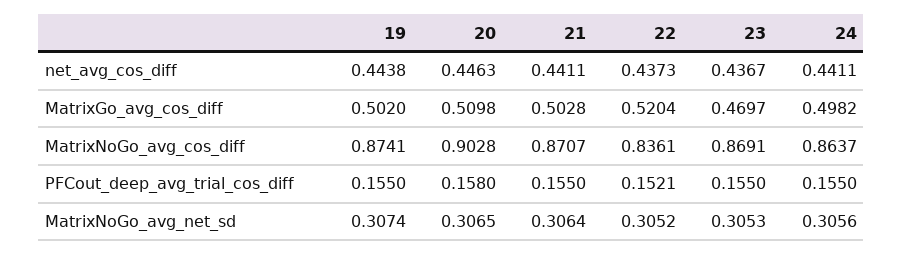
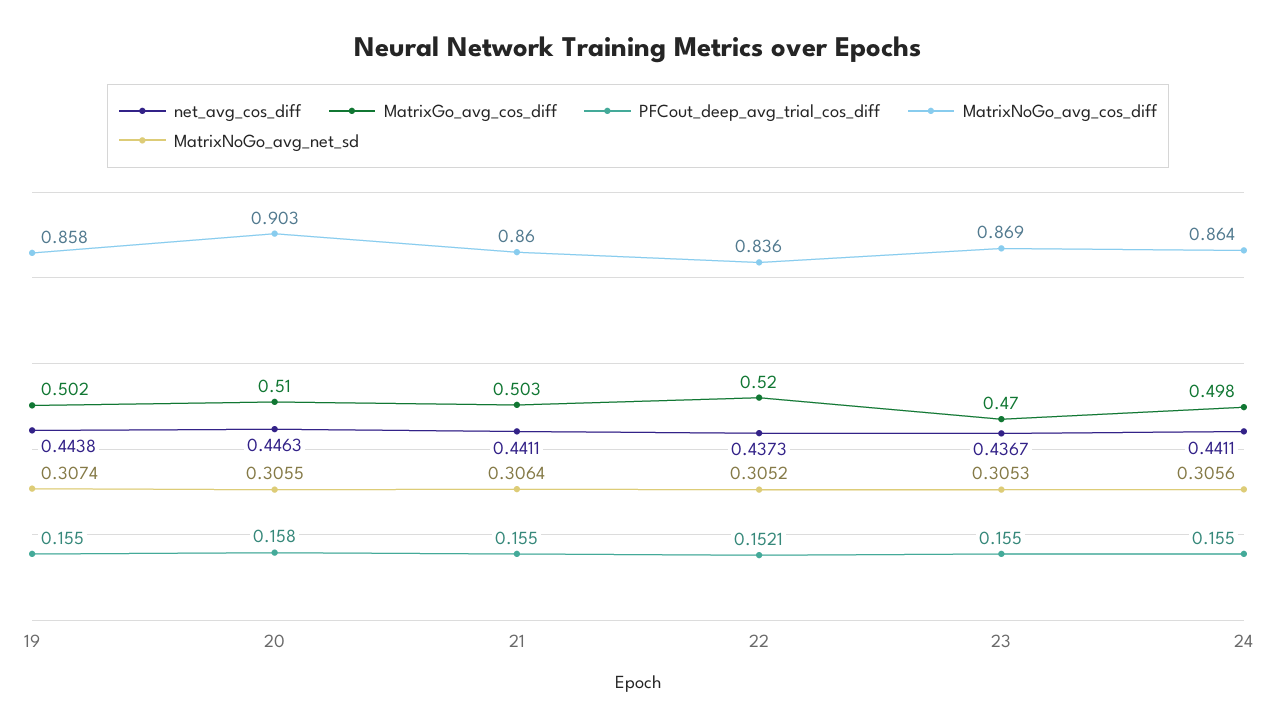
  {
    "net_avg_cos_diff": {
      "19": 0.4438,
      "20": 0.4463,
      "21": 0.4411,
      "22": 0.4373,
      "23": 0.4367,
      "24": 0.4411
    },
    "MatrixGo_avg_cos_diff": {
      "19": 0.502,
      "20": 0.5098,
      "21": 0.5028,
      "22": 0.5204,
      "23": 0.4697,
      "24": 0.4982
    },
    "MatrixNoGo_avg_cos_diff": {
-     "19": 0.8741,
+     "19": 0.858,
      "20": 0.9028,
-     "21": 0.8707,
+     "21": 0.86,
      "22": 0.8361,
      "23": 0.8691,
      "24": 0.8637
    },
    "PFCout_deep_avg_trial_cos_diff": {
      "19": 0.155,
      "20": 0.158,
      "21": 0.155,
      "22": 0.1521,
      "23": 0.155,
      "24": 0.155
    },
    "MatrixNoGo_avg_net_sd": {
      "19": 0.3074,
-     "20": 0.3065,
+     "20": 0.3055,
      "21": 0.3064,
      "22": 0.3052,
      "23": 0.3053,
      "24": 0.3056
    }
  }

